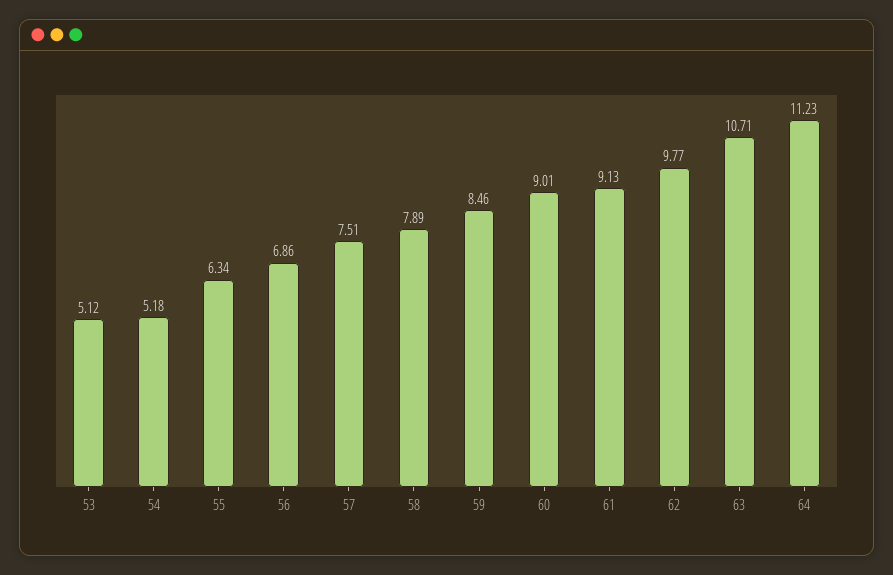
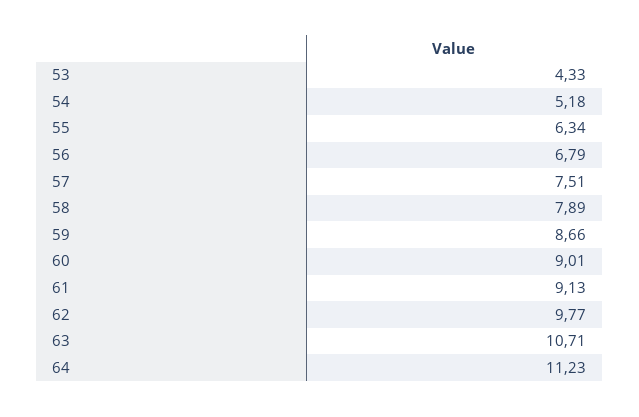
  {
-   "53": 5.12,
+   "53": 4.33,
    "54": 5.18,
    "55": 6.34,
-   "56": 6.86,
+   "56": 6.79,
    "57": 7.51,
    "58": 7.89,
-   "59": 8.46,
+   "59": 8.66,
    "60": 9.01,
    "61": 9.13,
    "62": 9.77,
    "63": 10.71,
    "64": 11.23
  }

